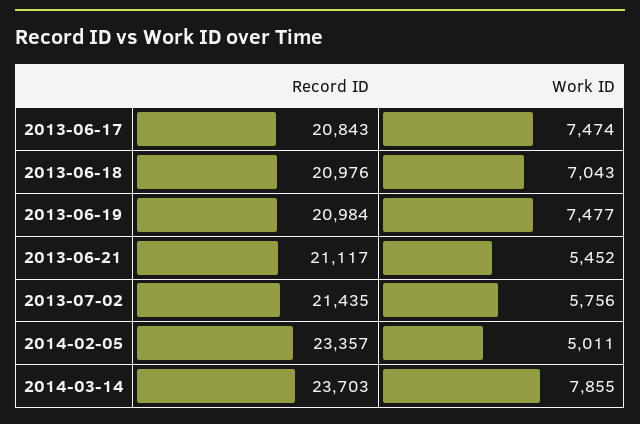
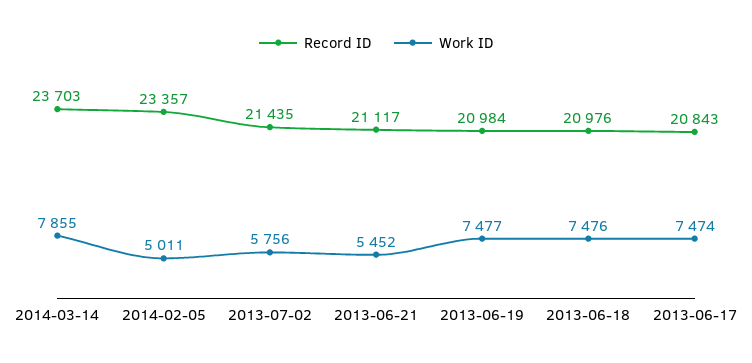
  {
    "Record ID": {
      "2013-06-17": 20843,
      "2013-06-18": 20976,
      "2013-06-19": 20984,
      "2013-06-21": 21117,
      "2013-07-02": 21435,
      "2014-02-05": 23357,
      "2014-03-14": 23703
    },
    "Work ID": {
      "2013-06-17": 7474,
-     "2013-06-18": 7043,
+     "2013-06-18": 7476,
      "2013-06-19": 7477,
      "2013-06-21": 5452,
      "2013-07-02": 5756,
      "2014-02-05": 5011,
      "2014-03-14": 7855
    }
  }

